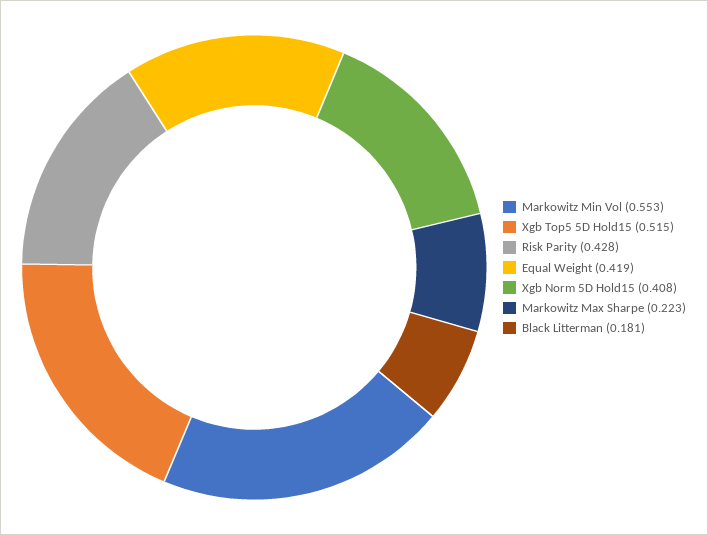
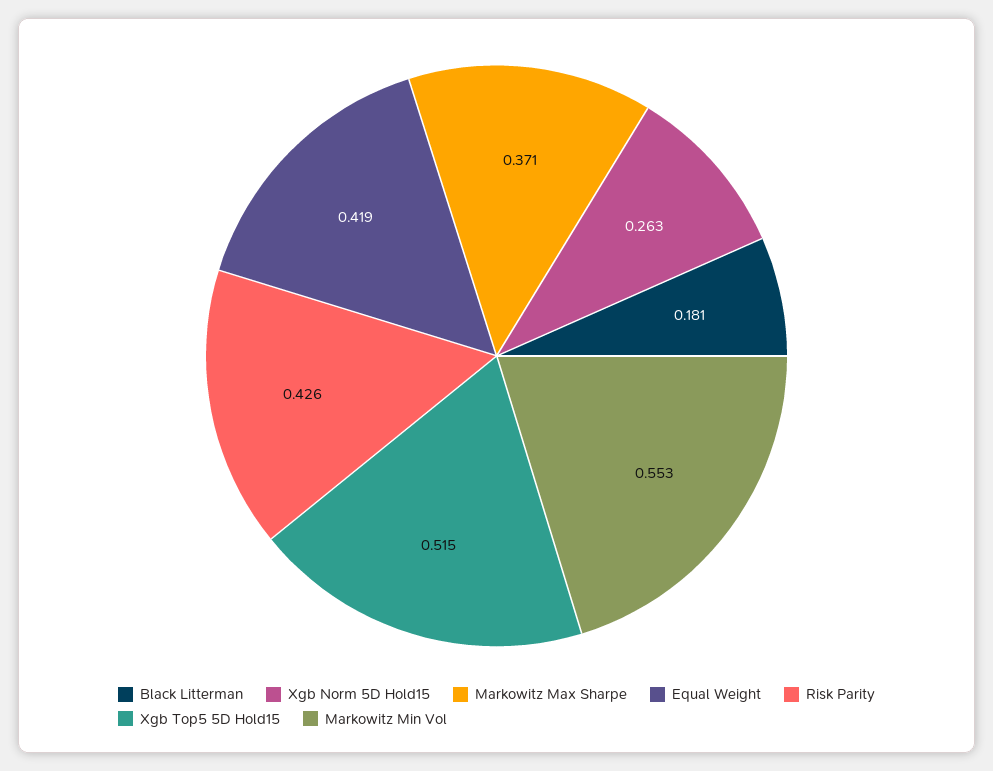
  {
    "Markowitz Min Vol": 0.553,
    "Xgb Top5 5D Hold15": 0.515,
-   "Risk Parity": 0.428,
+   "Risk Parity": 0.426,
    "Equal Weight": 0.419,
-   "Xgb Norm 5D Hold15": 0.408,
+   "Xgb Norm 5D Hold15": 0.263,
-   "Markowitz Max Sharpe": 0.223,
+   "Markowitz Max Sharpe": 0.371,
    "Black Litterman": 0.181
  }

